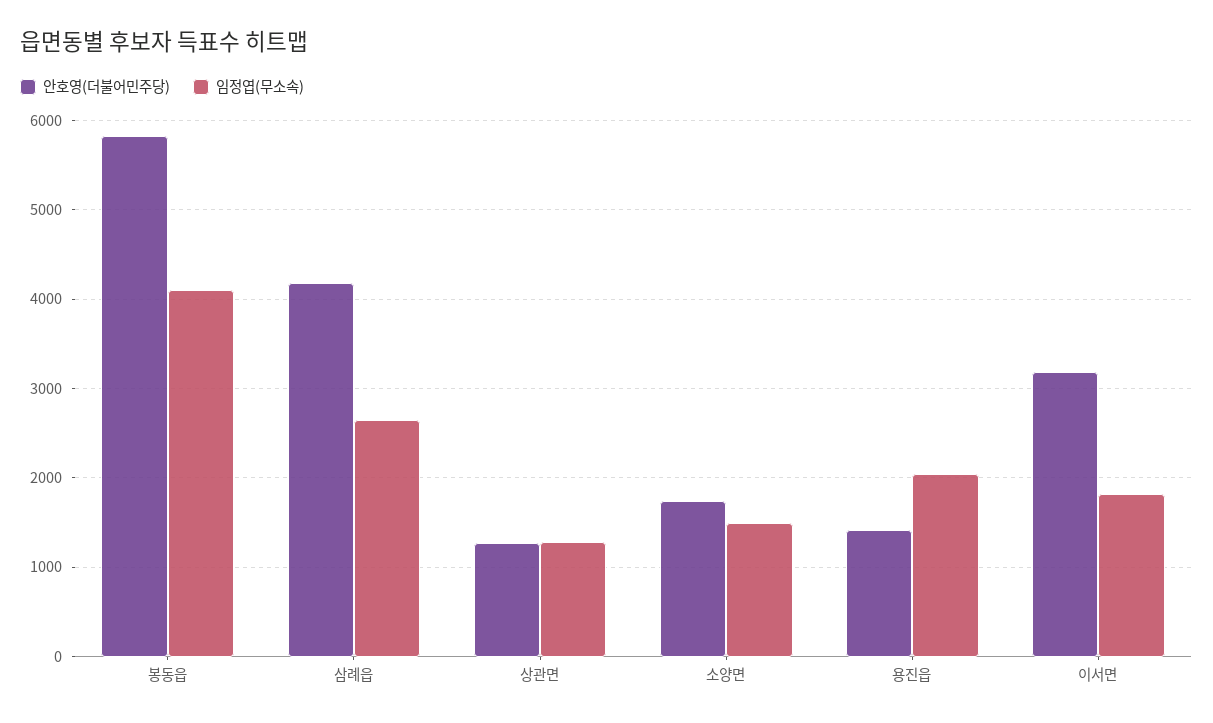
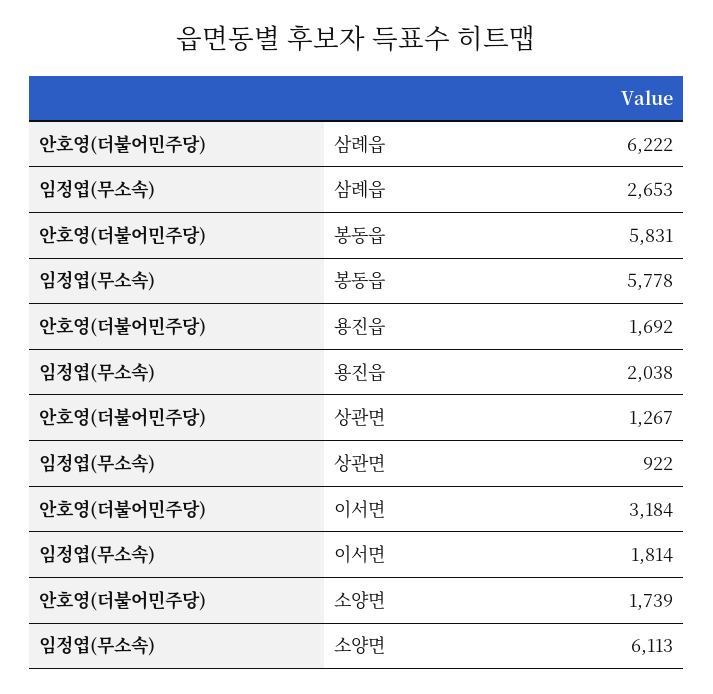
  {
    "안호영(더불어민주당)": {
      "봉동읍": 5831,
-     "삼례읍": 4200,
+     "삼례읍": 6222,
      "상관면": 1267,
      "소양면": 1739,
-     "용진읍": 1400,
+     "용진읍": 1692,
      "이서면": 3184
    },
    "임정엽(무소속)": {
-     "봉동읍": 4100,
+     "봉동읍": 5778,
      "삼례읍": 2653,
-     "상관면": 1300,
+     "상관면": 922,
-     "소양면": 1500,
+     "소양면": 6113,
      "용진읍": 2038,
      "이서면": 1814
    }
  }

